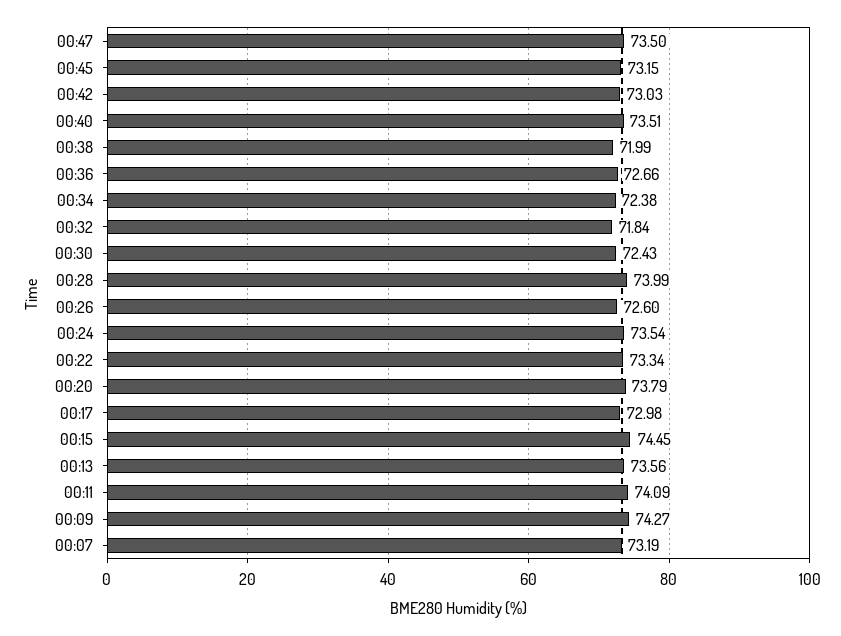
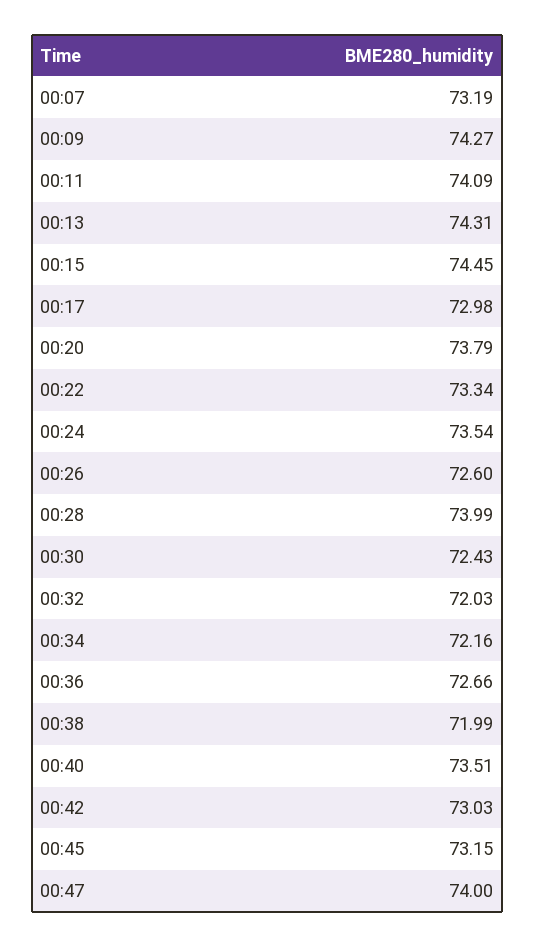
  {
-   "00:47": 73.5,
+   "00:47": 74,
    "00:45": 73.15,
    "00:42": 73.03,
    "00:40": 73.51,
    "00:38": 71.99,
    "00:36": 72.66,
-   "00:34": 72.38,
+   "00:34": 72.16,
-   "00:32": 71.84,
+   "00:32": 72.03,
    "00:30": 72.43,
    "00:28": 73.99,
    "00:26": 72.6,
    "00:24": 73.54,
    "00:22": 73.34,
    "00:20": 73.79,
    "00:17": 72.98,
    "00:15": 74.45,
-   "00:13": 73.56,
+   "00:13": 74.31,
    "00:11": 74.09,
    "00:09": 74.27,
    "00:07": 73.19
  }

